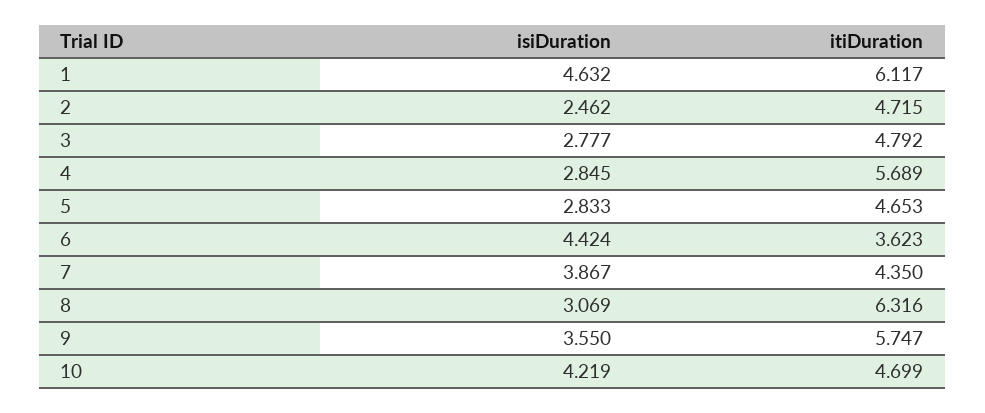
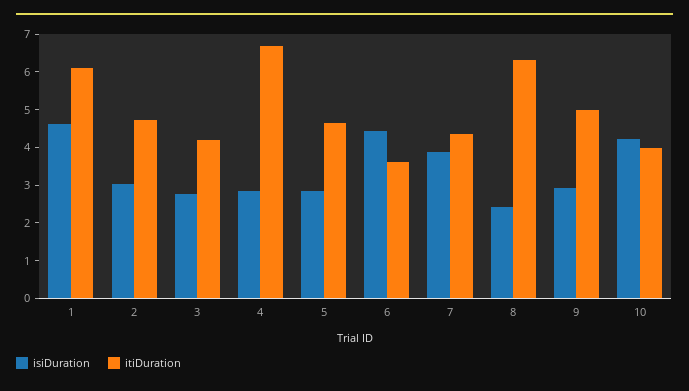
  {
    "isiDuration": {
      "1": 4.632,
-     "2": 2.462,
+     "2": 3,
      "3": 2.777,
      "4": 2.845,
      "5": 2.833,
      "6": 4.424,
      "7": 3.867,
-     "8": 3.069,
+     "8": 2.5,
-     "9": 3.55,
+     "9": 3,
      "10": 4.219
    },
    "itiDuration": {
      "1": 6.117,
      "2": 4.715,
-     "3": 4.792,
+     "3": 4.25,
-     "4": 5.689,
+     "4": 6.75,
      "5": 4.653,
      "6": 3.623,
      "7": 4.35,
      "8": 6.316,
-     "9": 5.747,
+     "9": 5,
-     "10": 4.699
+     "10": 4
    }
  }

